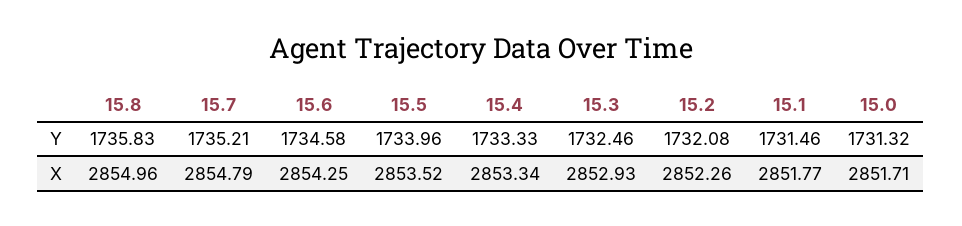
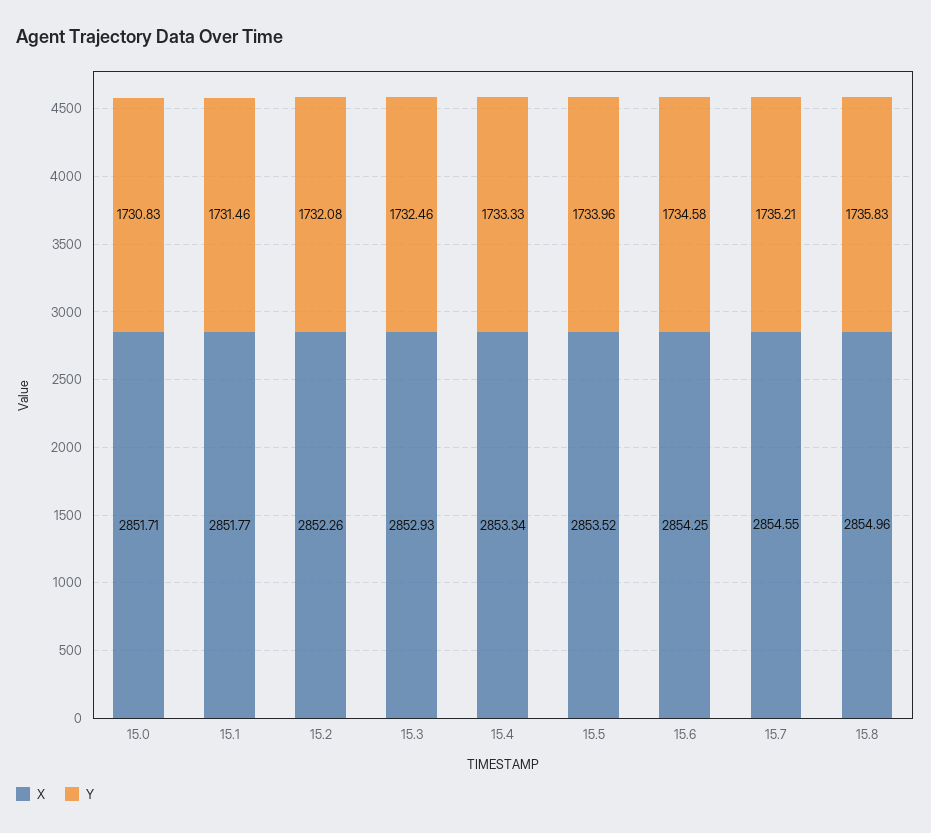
  {
    "Y": {
      "15.8": 1735.83,
      "15.7": 1735.21,
      "15.6": 1734.58,
      "15.5": 1733.96,
      "15.4": 1733.33,
      "15.3": 1732.46,
      "15.2": 1732.08,
      "15.1": 1731.46,
-     "15.0": 1731.32
+     "15.0": 1730.83
    },
    "X": {
      "15.8": 2854.96,
-     "15.7": 2854.79,
+     "15.7": 2854.55,
      "15.6": 2854.25,
      "15.5": 2853.52,
      "15.4": 2853.34,
      "15.3": 2852.93,
      "15.2": 2852.26,
      "15.1": 2851.77,
      "15.0": 2851.71
    }
  }

